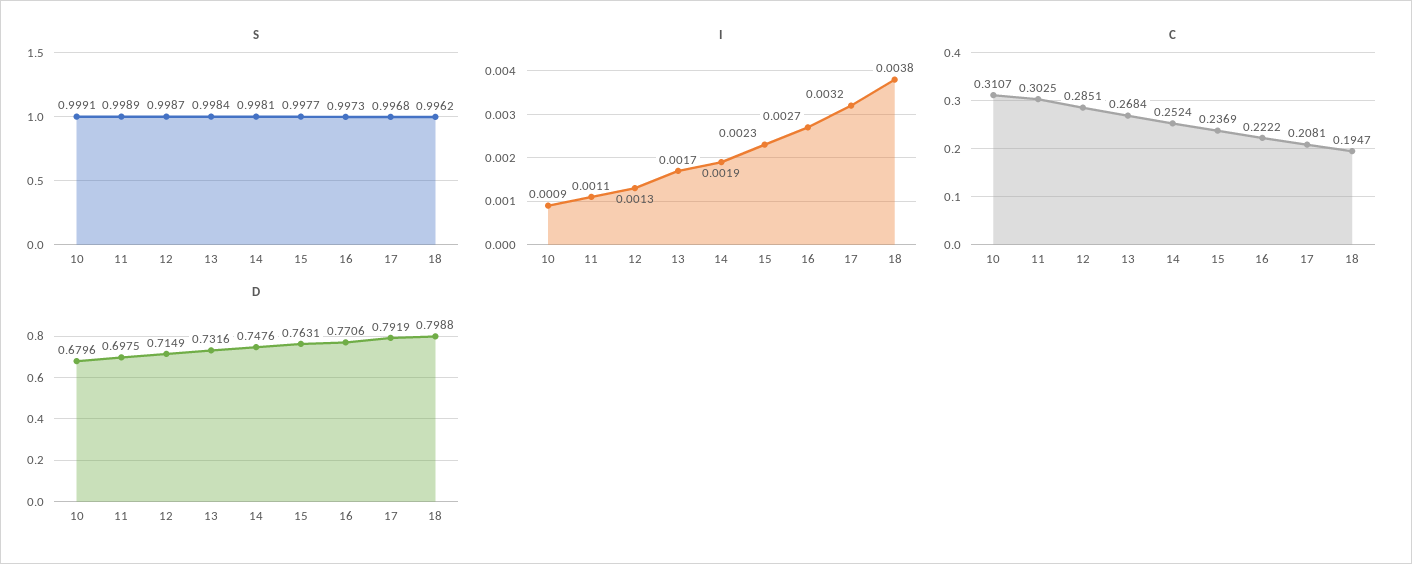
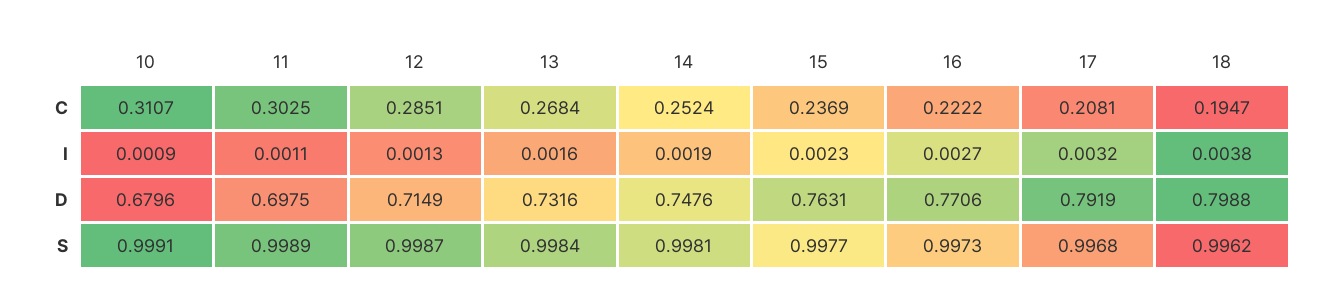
  {
    "S": {
      "10": 0.9991,
      "11": 0.9989,
      "12": 0.9987,
      "13": 0.9984,
      "14": 0.9981,
      "15": 0.9977,
      "16": 0.9973,
      "17": 0.9968,
      "18": 0.9962
    },
    "I": {
      "10": 0.0009,
      "11": 0.0011,
      "12": 0.0013,
-     "13": 0.0017,
+     "13": 0.0016,
      "14": 0.0019,
      "15": 0.0023,
      "16": 0.0027,
      "17": 0.0032,
      "18": 0.0038
    },
    "C": {
      "10": 0.3107,
      "11": 0.3025,
      "12": 0.2851,
      "13": 0.2684,
      "14": 0.2524,
      "15": 0.2369,
      "16": 0.2222,
      "17": 0.2081,
      "18": 0.1947
    },
    "D": {
      "10": 0.6796,
      "11": 0.6975,
      "12": 0.7149,
      "13": 0.7316,
      "14": 0.7476,
      "15": 0.7631,
      "16": 0.7706,
      "17": 0.7919,
      "18": 0.7988
    }
  }

